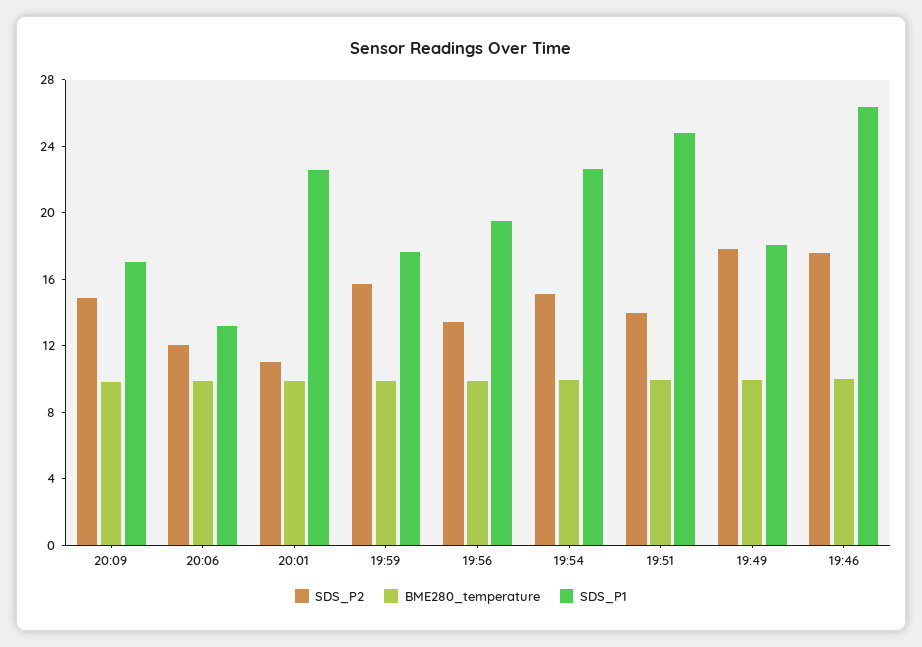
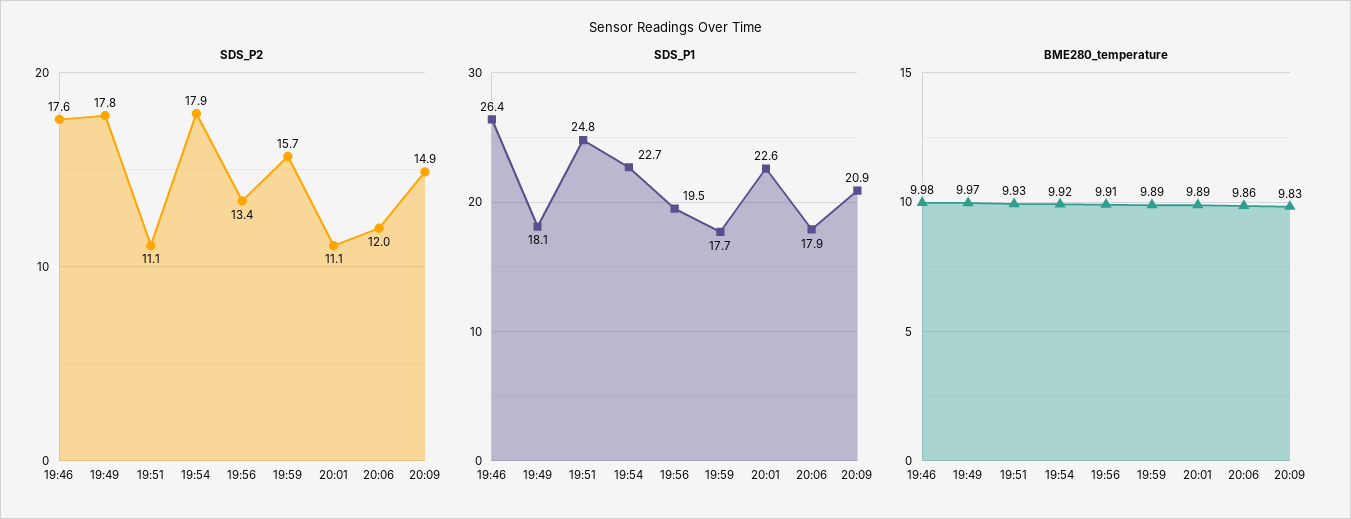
  {
    "SDS_P2": {
      "20:09": 14.9,
      "20:06": 12,
      "20:01": 11.1,
      "19:59": 15.7,
      "19:56": 13.4,
-     "19:54": 15,
+     "19:54": 17.9,
-     "19:51": 14,
+     "19:51": 11.1,
      "19:49": 17.8,
      "19:46": 17.6
    },
    "BME280_temperature": {
      "20:09": 9.83,
      "20:06": 9.86,
      "20:01": 9.89,
      "19:59": 9.89,
      "19:56": 9.91,
      "19:54": 9.92,
      "19:51": 9.93,
      "19:49": 9.97,
      "19:46": 9.98
    },
    "SDS_P1": {
-     "20:09": 17,
+     "20:09": 20.9,
-     "20:06": 13,
+     "20:06": 17.9,
      "20:01": 22.6,
      "19:59": 17.7,
      "19:56": 19.5,
      "19:54": 22.7,
      "19:51": 24.8,
      "19:49": 18.1,
      "19:46": 26.4
    }
  }

